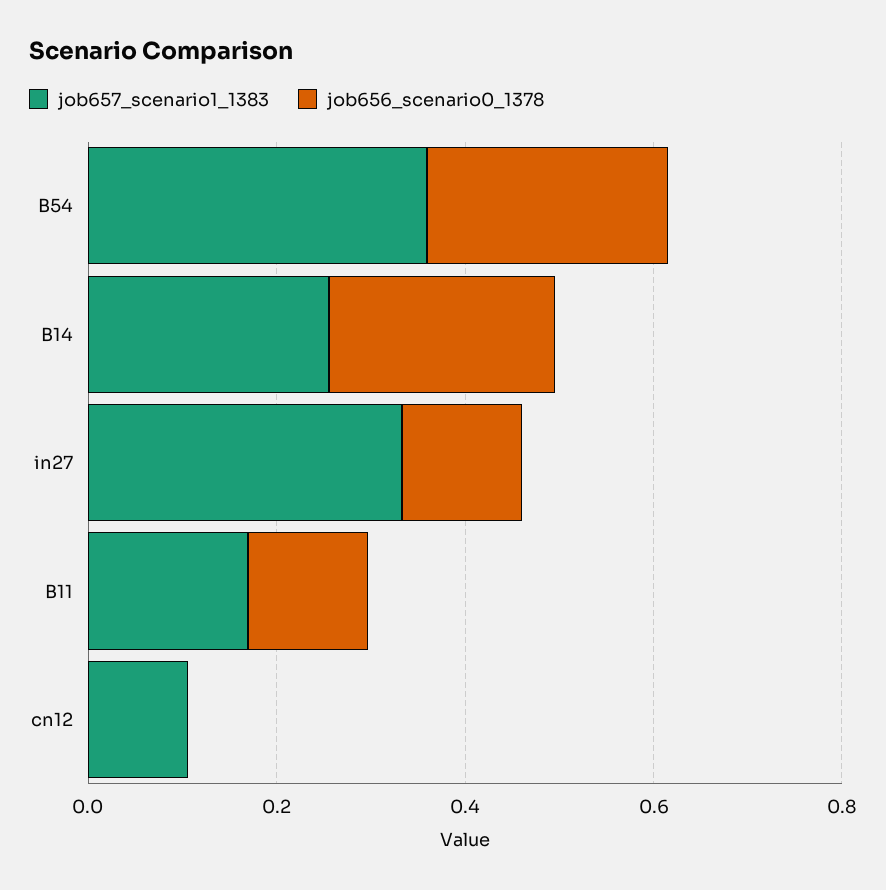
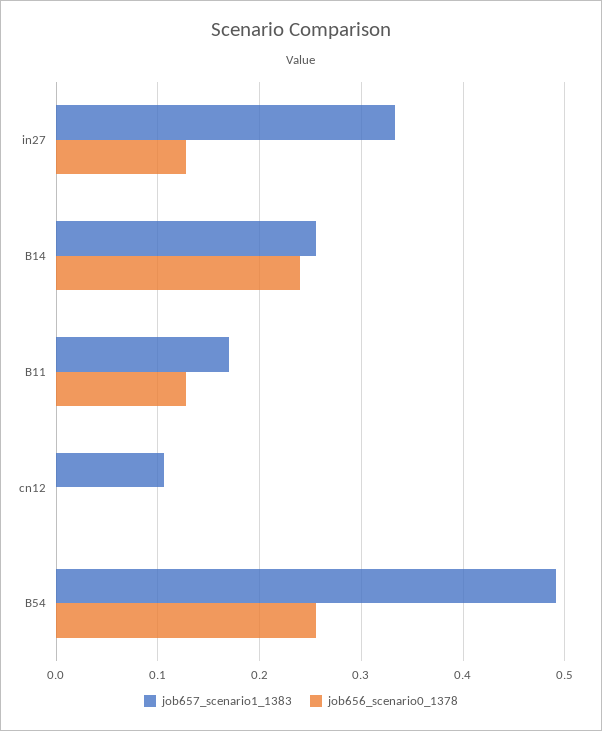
  {
    "job657_scenario1_1383": {
-     "B54": 0.35,
+     "B54": 0.49,
      "B14": 0.26,
      "in27": 0.33,
      "B11": 0.17,
      "cn12": 0.11
    },
    "job656_scenario0_1378": {
      "B54": 0.26,
      "B14": 0.24,
      "in27": 0.13,
      "B11": 0.13,
      "cn12": 0
    }
  }

